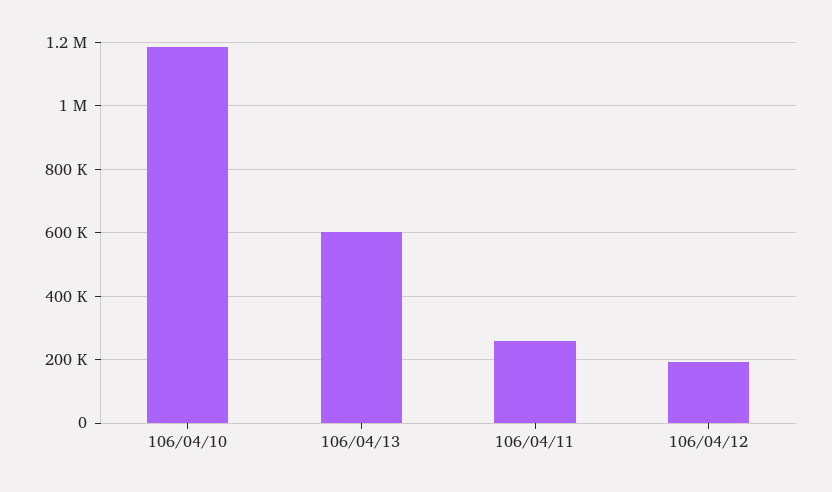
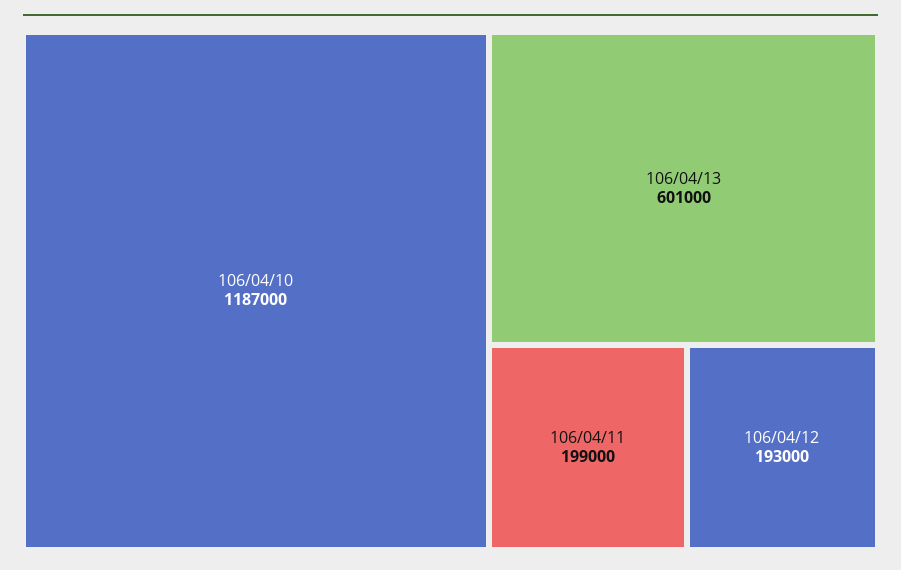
  {
    "106/04/10": 1187000,
    "106/04/13": 601000,
-   "106/04/11": 260000,
+   "106/04/11": 199000,
    "106/04/12": 193000
  }

